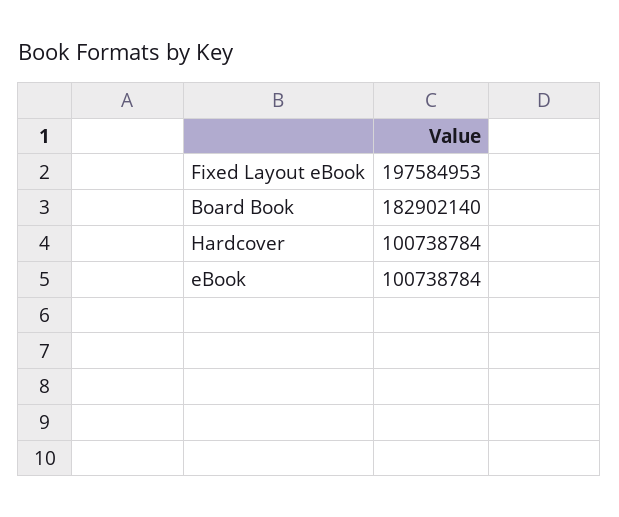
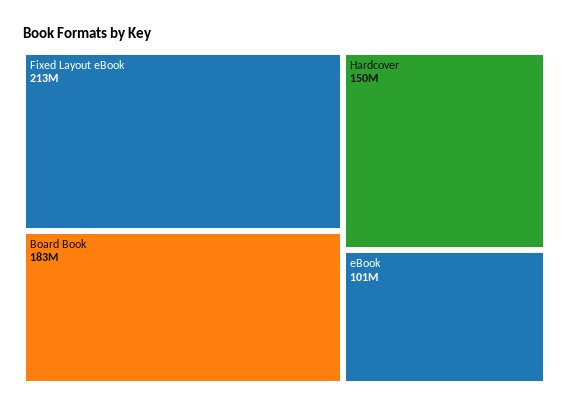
  {
-   "Fixed Layout eBook": 197584953,
+   "Fixed Layout eBook": 213000000,
    "Board Book": 182902140,
-   "Hardcover": 100738784,
+   "Hardcover": 150000000,
    "eBook": 100738784
  }

